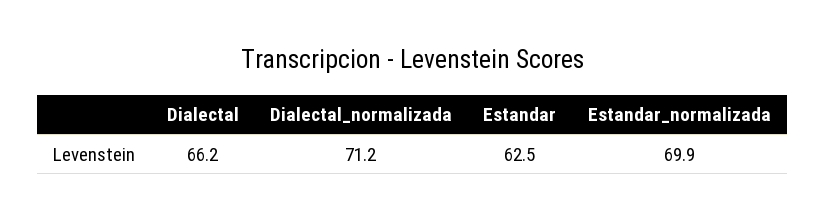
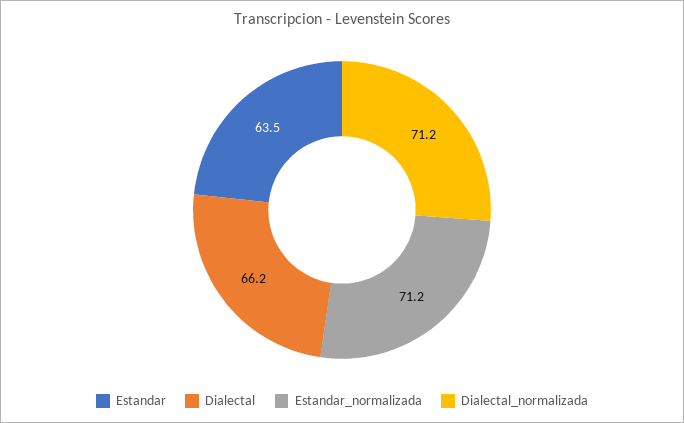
  {
    "Dialectal": 66.2,
    "Dialectal_normalizada": 71.2,
-   "Estandar": 62.5,
+   "Estandar": 63.5,
-   "Estandar_normalizada": 69.9
+   "Estandar_normalizada": 71.2
  }

